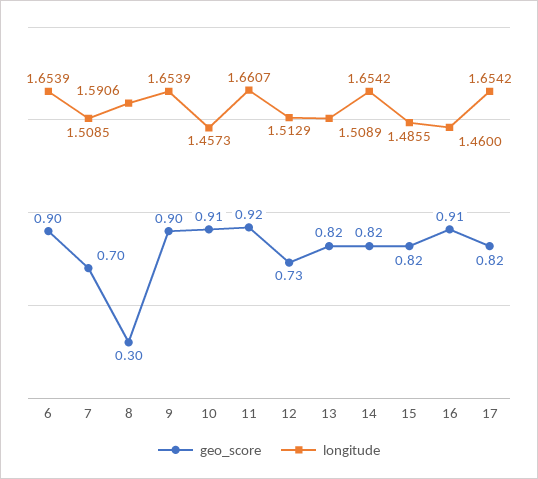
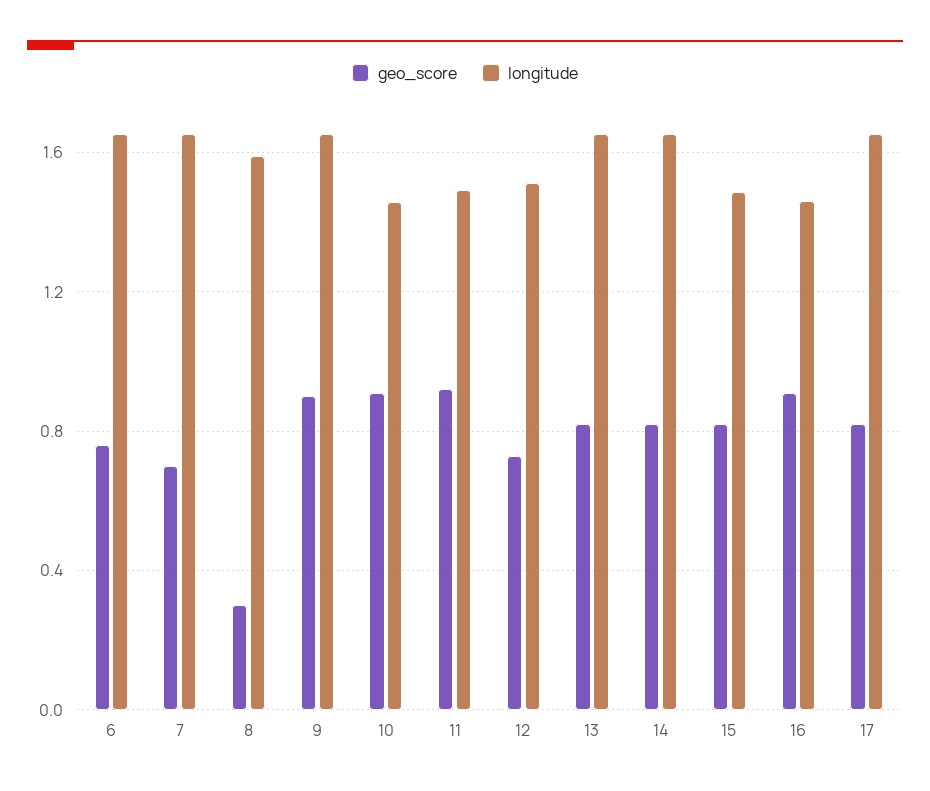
  {
    "geo_score": {
-     "6": 0.9,
+     "6": 0.75,
      "7": 0.7,
      "8": 0.3,
      "9": 0.9,
      "10": 0.91,
      "11": 0.92,
      "12": 0.73,
      "13": 0.82,
      "14": 0.82,
      "15": 0.82,
      "16": 0.91,
      "17": 0.82
    },
    "longitude": {
      "6": 1.6539,
-     "7": 1.5085,
+     "7": 1.65,
      "8": 1.5906,
      "9": 1.6539,
      "10": 1.4573,
-     "11": 1.6607,
+     "11": 1.5,
      "12": 1.5129,
-     "13": 1.5089,
+     "13": 1.65,
      "14": 1.6542,
      "15": 1.4855,
      "16": 1.46,
      "17": 1.6542
    }
  }

